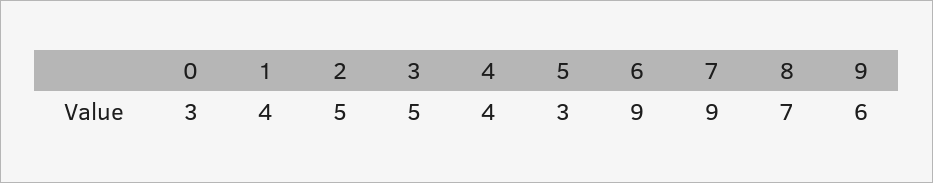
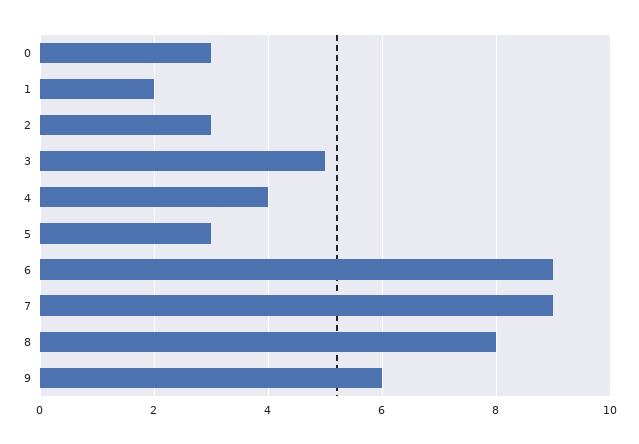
  {
    "0": 3,
-   "1": 4,
+   "1": 2,
-   "2": 5,
+   "2": 3,
    "3": 5,
    "4": 4,
    "5": 3,
    "6": 9,
    "7": 9,
-   "8": 7,
+   "8": 8,
    "9": 6
  }

